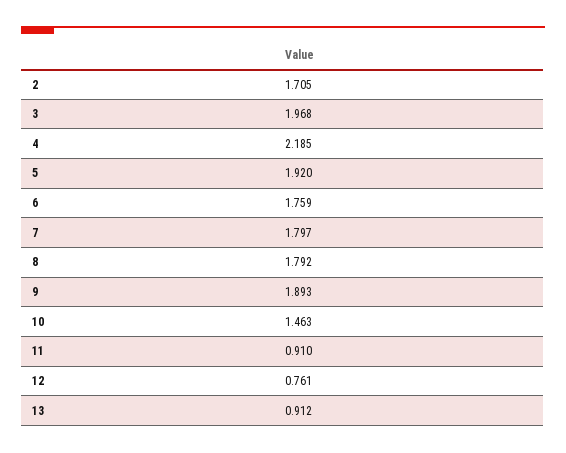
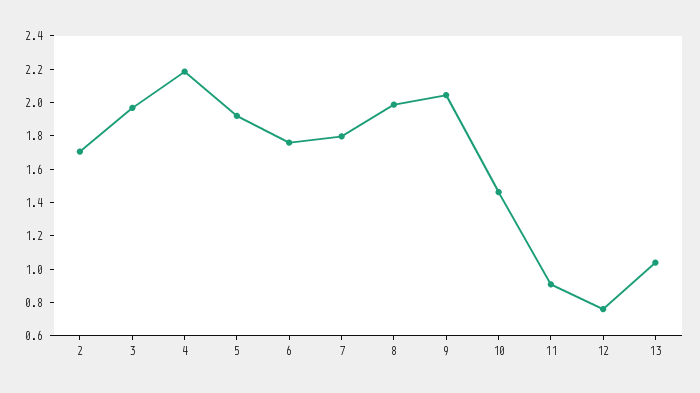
  {
    "2": 1.705,
    "3": 1.968,
    "4": 2.185,
    "5": 1.92,
    "6": 1.759,
    "7": 1.797,
-   "8": 1.792,
+   "8": 2,
-   "9": 1.893,
+   "9": 2.05,
    "10": 1.463,
    "11": 0.91,
    "12": 0.761,
-   "13": 0.912
+   "13": 1.05
  }

